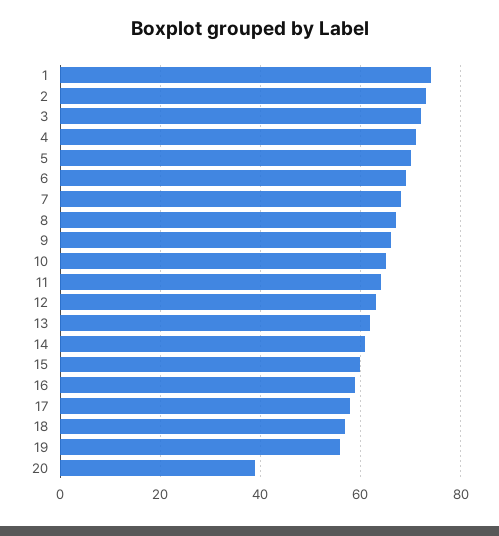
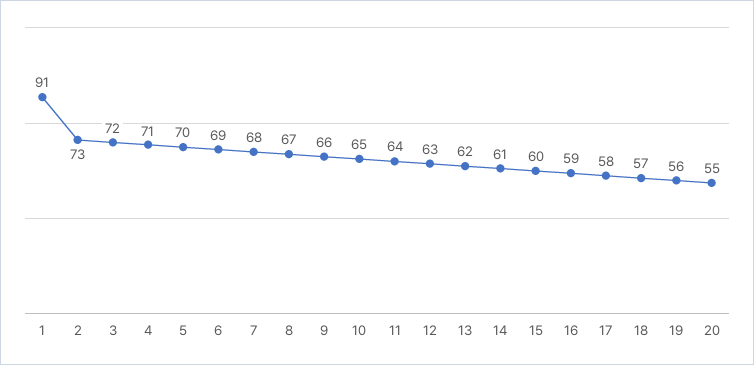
  {
-   "1": 75,
+   "1": 91,
    "2": 73,
    "3": 72,
    "4": 71,
    "5": 70,
    "6": 69,
    "7": 68,
    "8": 67,
    "9": 66,
    "10": 65,
    "11": 64,
    "12": 63,
    "13": 62,
    "14": 61,
    "15": 60,
    "16": 59,
    "17": 58,
    "18": 57,
    "19": 56,
-   "20": 40
+   "20": 55
  }

